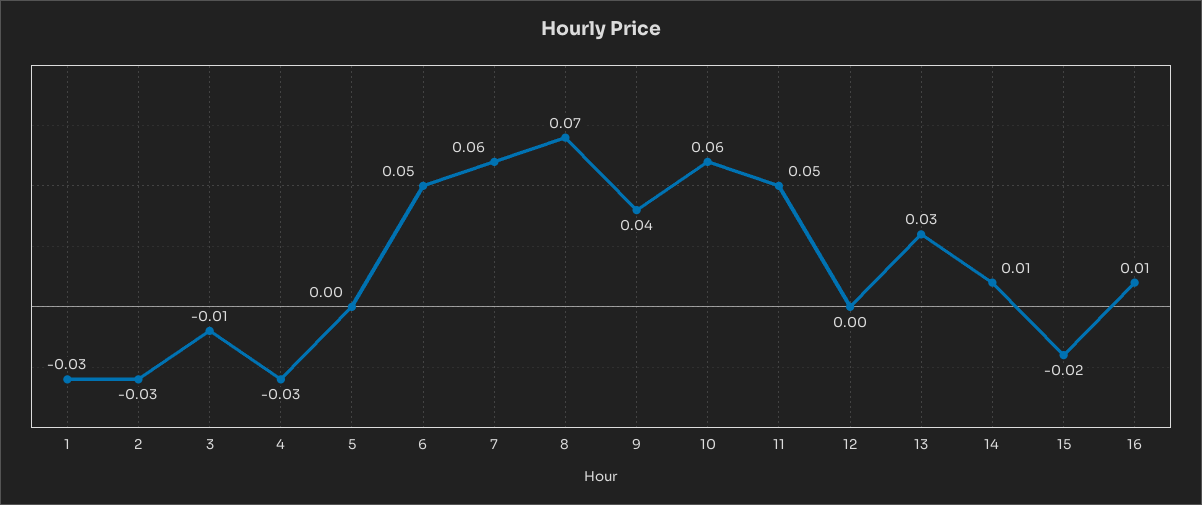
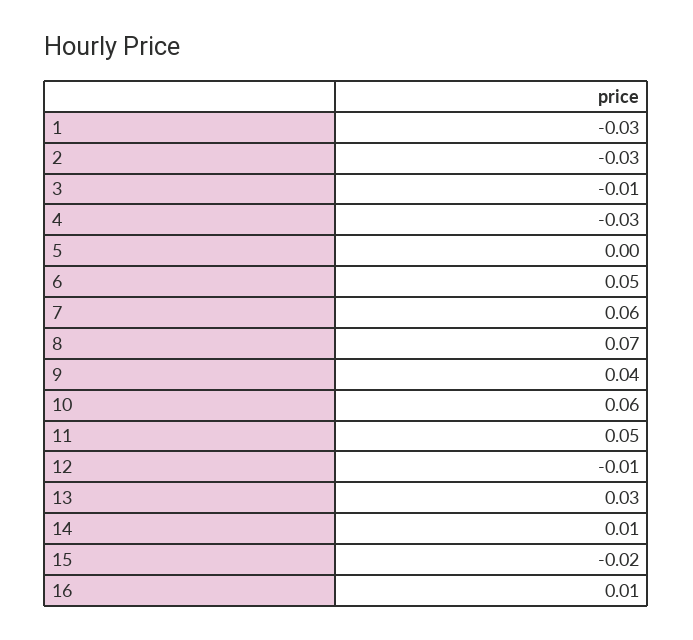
  {
    "1": -0.03,
    "2": -0.03,
    "3": -0.01,
    "4": -0.03,
    "5": 0,
    "6": 0.05,
    "7": 0.06,
    "8": 0.07,
    "9": 0.04,
    "10": 0.06,
    "11": 0.05,
-   "12": 0,
+   "12": -0.01,
    "13": 0.03,
    "14": 0.01,
    "15": -0.02,
    "16": 0.01
  }

